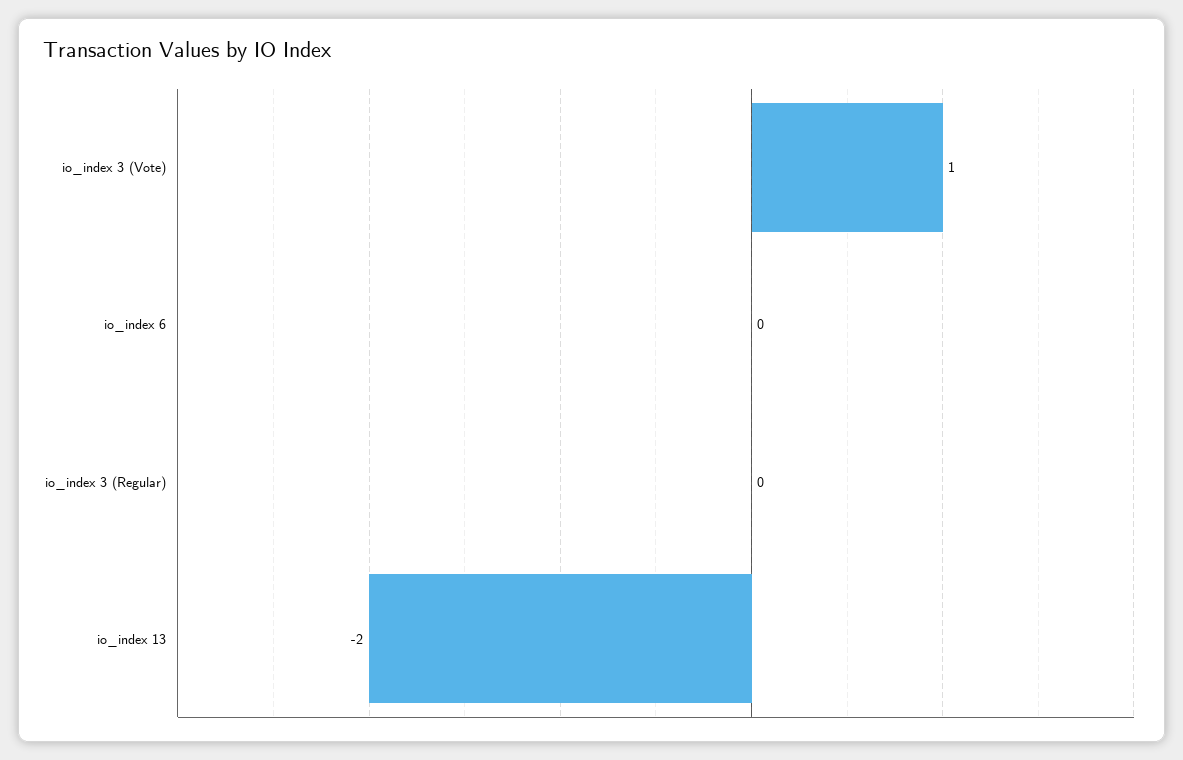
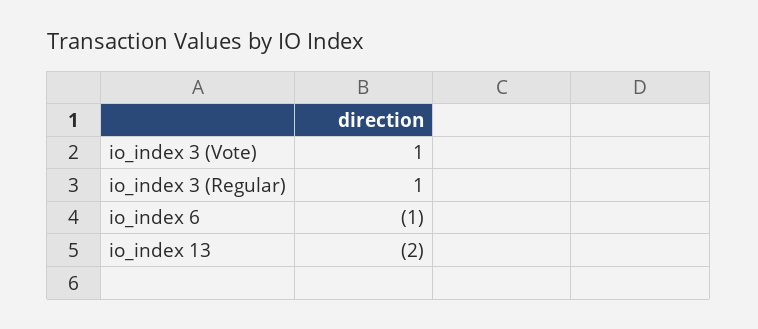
  {
    "io_index 3 (Vote)": 1,
-   "io_index 6": 0,
+   "io_index 6": -1,
-   "io_index 3 (Regular)": 0,
+   "io_index 3 (Regular)": 1,
    "io_index 13": -2
  }

